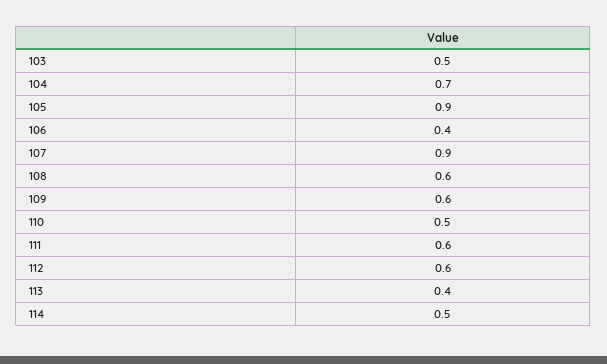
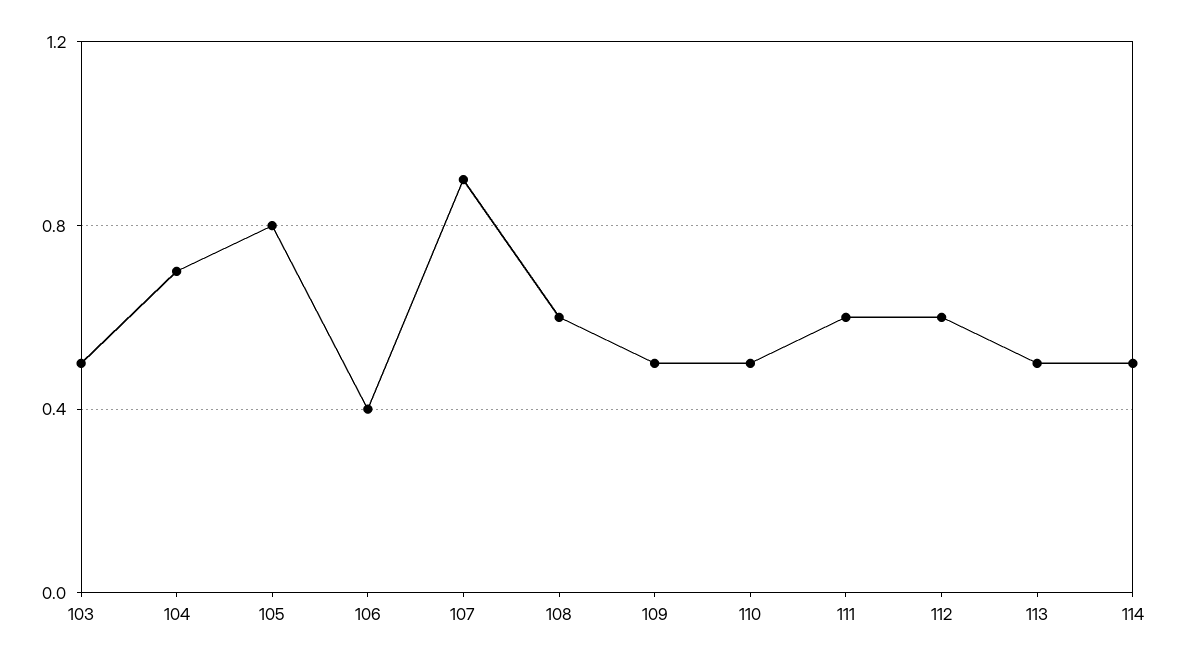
  {
    "103": 0.5,
    "104": 0.7,
-   "105": 0.9,
+   "105": 0.8,
    "106": 0.4,
    "107": 0.9,
    "108": 0.6,
-   "109": 0.6,
+   "109": 0.5,
    "110": 0.5,
    "111": 0.6,
    "112": 0.6,
-   "113": 0.4,
+   "113": 0.5,
    "114": 0.5
  }

